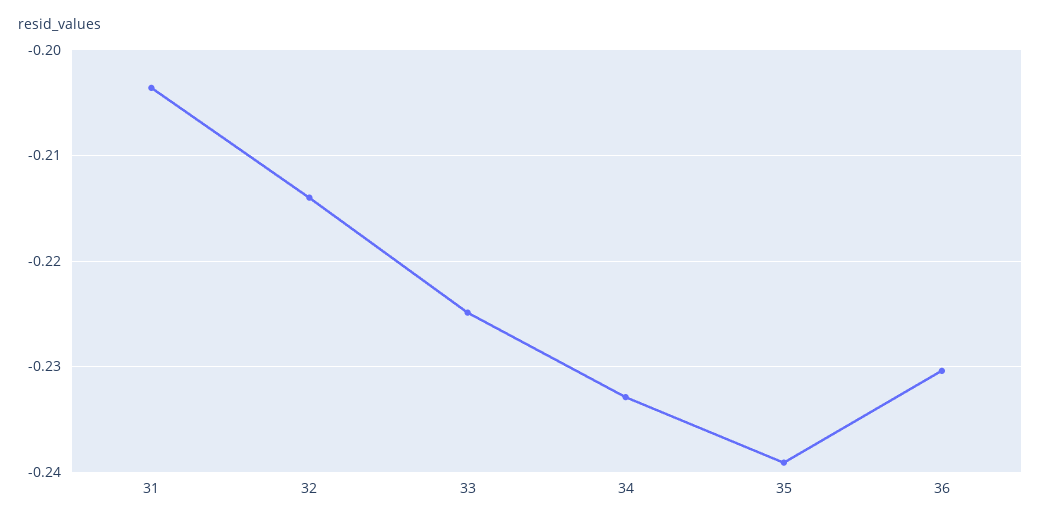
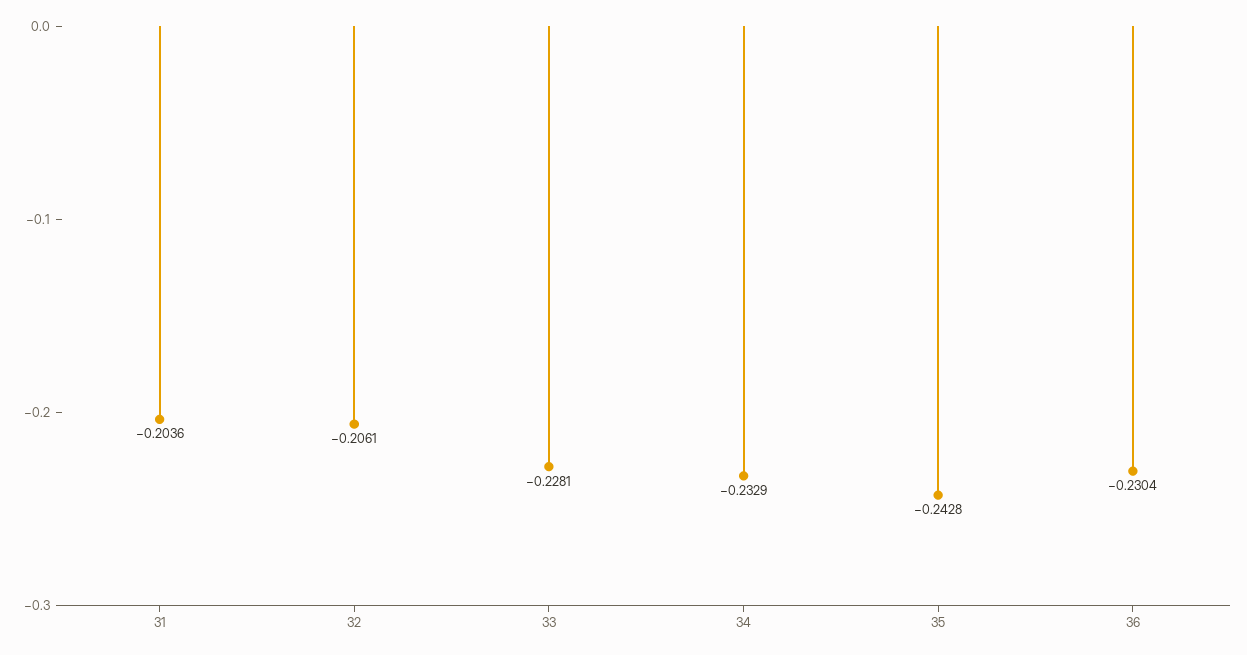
  {
    "31": -0.2036,
-   "32": -0.214,
+   "32": -0.2061,
-   "33": -0.225,
+   "33": -0.2281,
    "34": -0.2329,
-   "35": -0.239,
+   "35": -0.2428,
    "36": -0.2304
  }

